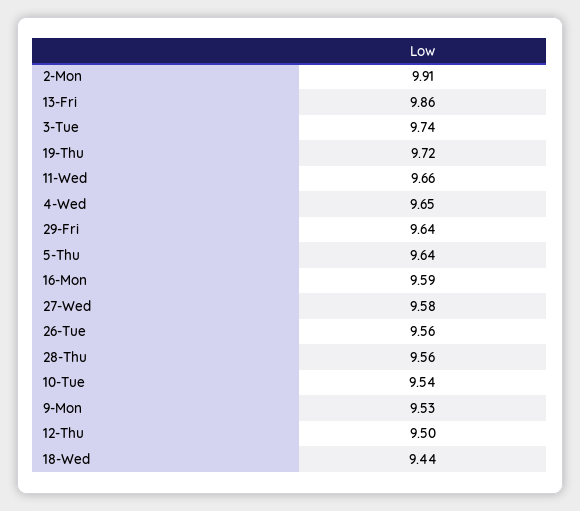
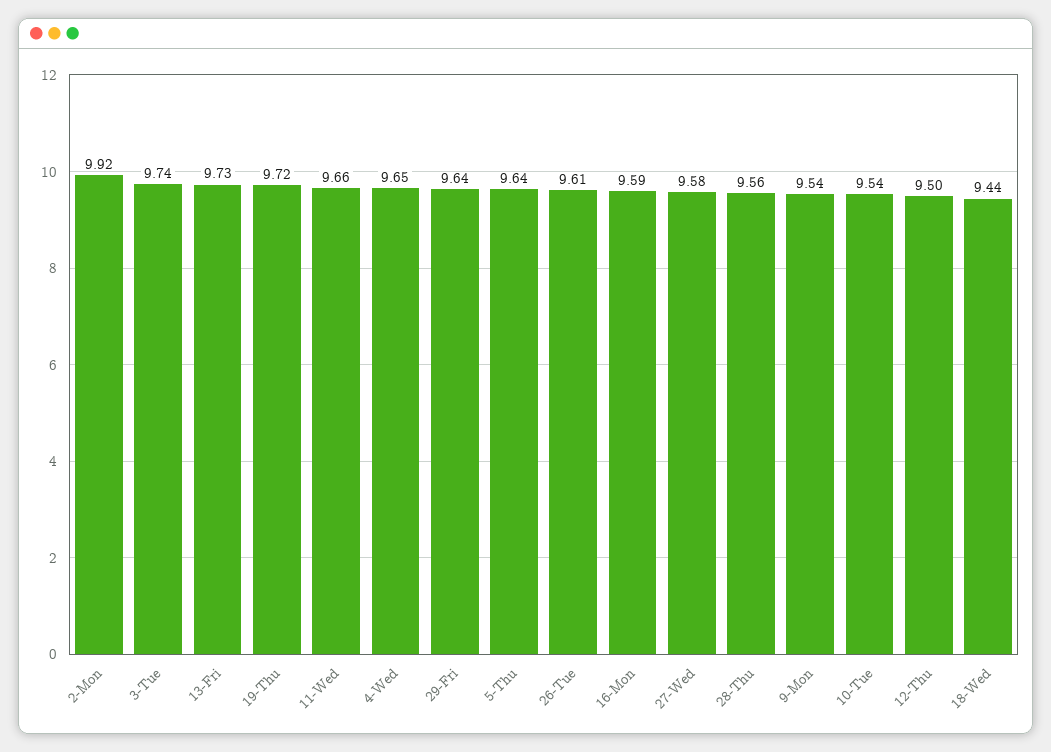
  {
-   "2-Mon": 9.91,
+   "2-Mon": 9.92,
-   "13-Fri": 9.86,
+   "13-Fri": 9.73,
    "3-Tue": 9.74,
    "19-Thu": 9.72,
    "11-Wed": 9.66,
    "4-Wed": 9.65,
    "29-Fri": 9.64,
    "5-Thu": 9.64,
    "16-Mon": 9.59,
    "27-Wed": 9.58,
-   "26-Tue": 9.56,
+   "26-Tue": 9.61,
    "28-Thu": 9.56,
    "10-Tue": 9.54,
-   "9-Mon": 9.53,
+   "9-Mon": 9.54,
    "12-Thu": 9.5,
    "18-Wed": 9.44
  }

